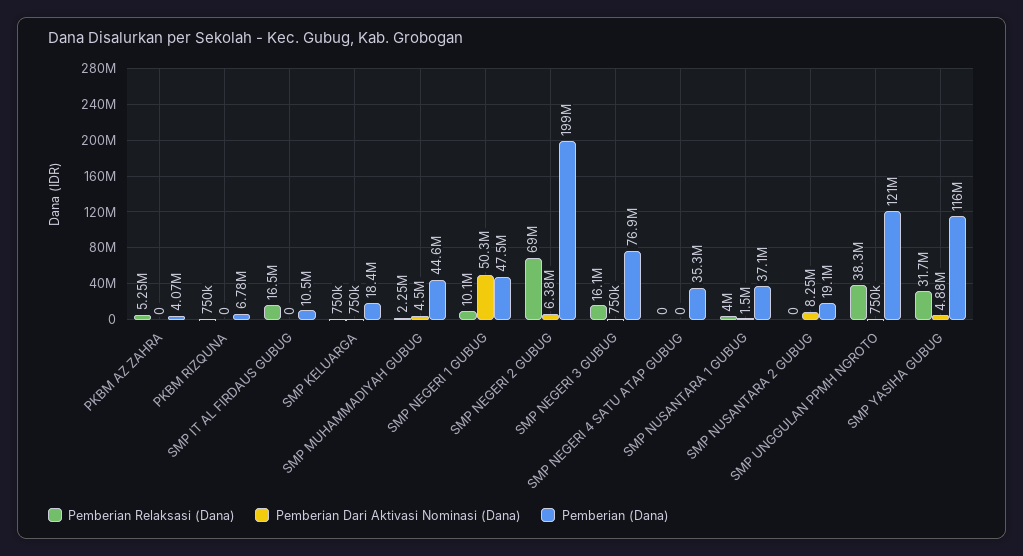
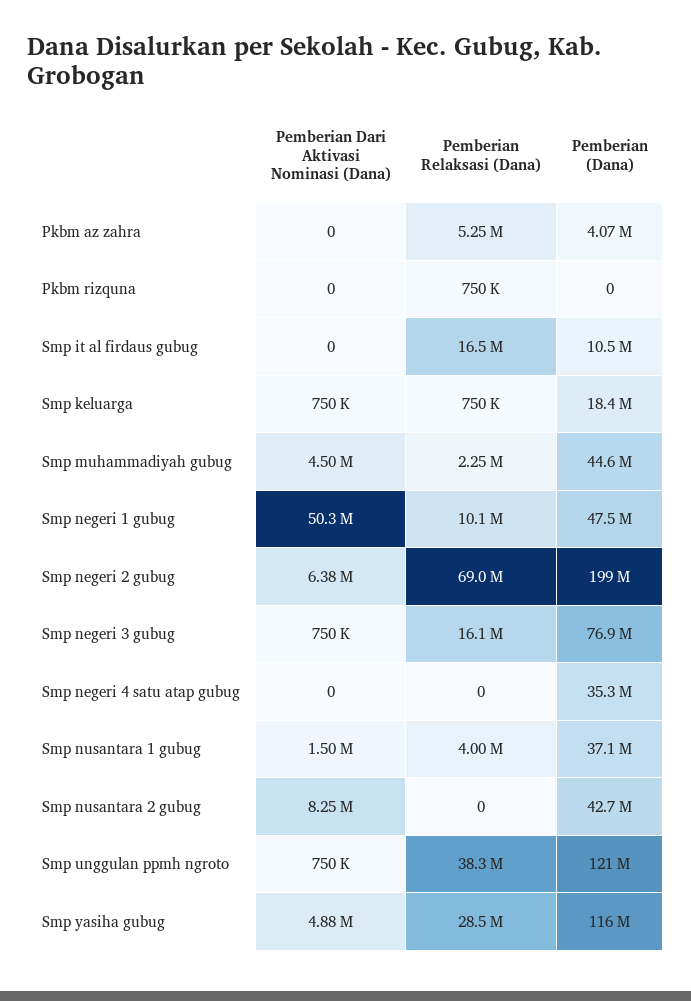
  {
    "Pemberian Relaksasi (Dana)": {
      "PKBM AZ ZAHRA": 5250000,
      "PKBM RIZQUNA": 750000,
      "SMP IT AL FIRDAUS GUBUG": 16500000,
      "SMP KELUARGA": 750000,
      "SMP MUHAMMADIYAH GUBUG": 2250000,
      "SMP NEGERI 1 GUBUG": 10100000,
      "SMP NEGERI 2 GUBUG": 69000000,
      "SMP NEGERI 3 GUBUG": 16100000,
      "SMP NEGERI 4 SATU ATAP GUBUG": 0,
      "SMP NUSANTARA 1 GUBUG": 4000000,
      "SMP NUSANTARA 2 GUBUG": 0,
      "SMP UNGGULAN PPMH NGROTO": 38300000,
-     "SMP YASIHA GUBUG": 31700000
+     "SMP YASIHA GUBUG": 28500000
    },
    "Pemberian Dari Aktivasi Nominasi (Dana)": {
      "PKBM AZ ZAHRA": 0,
      "PKBM RIZQUNA": 0,
      "SMP IT AL FIRDAUS GUBUG": 0,
      "SMP KELUARGA": 750000,
      "SMP MUHAMMADIYAH GUBUG": 4500000,
      "SMP NEGERI 1 GUBUG": 50300000,
      "SMP NEGERI 2 GUBUG": 6380000,
      "SMP NEGERI 3 GUBUG": 750000,
      "SMP NEGERI 4 SATU ATAP GUBUG": 0,
      "SMP NUSANTARA 1 GUBUG": 1500000,
      "SMP NUSANTARA 2 GUBUG": 8250000,
      "SMP UNGGULAN PPMH NGROTO": 750000,
      "SMP YASIHA GUBUG": 4880000
    },
    "Pemberian (Dana)": {
      "PKBM AZ ZAHRA": 4070000,
-     "PKBM RIZQUNA": 6780000,
+     "PKBM RIZQUNA": 0,
      "SMP IT AL FIRDAUS GUBUG": 10500000,
      "SMP KELUARGA": 18400000,
      "SMP MUHAMMADIYAH GUBUG": 44600000,
      "SMP NEGERI 1 GUBUG": 47500000,
      "SMP NEGERI 2 GUBUG": 199000000,
      "SMP NEGERI 3 GUBUG": 76900000,
      "SMP NEGERI 4 SATU ATAP GUBUG": 35300000,
      "SMP NUSANTARA 1 GUBUG": 37100000,
-     "SMP NUSANTARA 2 GUBUG": 19100000,
+     "SMP NUSANTARA 2 GUBUG": 42700000,
      "SMP UNGGULAN PPMH NGROTO": 121000000,
      "SMP YASIHA GUBUG": 116000000
    }
  }

